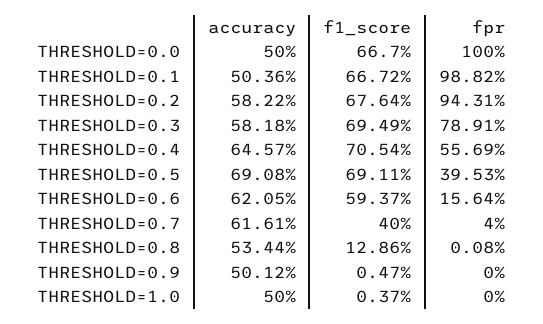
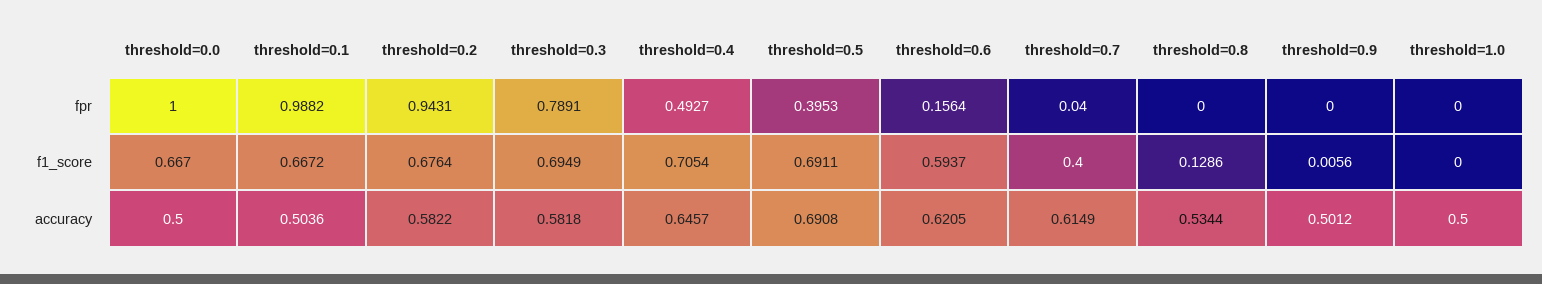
  {
    "accuracy": {
      "THRESHOLD=0.0": 0.5,
      "THRESHOLD=0.1": 0.5036,
      "THRESHOLD=0.2": 0.5822,
      "THRESHOLD=0.3": 0.5818,
      "THRESHOLD=0.4": 0.6457,
      "THRESHOLD=0.5": 0.6908,
      "THRESHOLD=0.6": 0.6205,
-     "THRESHOLD=0.7": 0.6161,
+     "THRESHOLD=0.7": 0.6149,
      "THRESHOLD=0.8": 0.5344,
      "THRESHOLD=0.9": 0.5012,
      "THRESHOLD=1.0": 0.5
    },
    "f1_score": {
      "THRESHOLD=0.0": 0.667,
      "THRESHOLD=0.1": 0.6672,
      "THRESHOLD=0.2": 0.6764,
      "THRESHOLD=0.3": 0.6949,
      "THRESHOLD=0.4": 0.7054,
      "THRESHOLD=0.5": 0.6911,
      "THRESHOLD=0.6": 0.5937,
      "THRESHOLD=0.7": 0.4,
      "THRESHOLD=0.8": 0.1286,
-     "THRESHOLD=0.9": 0.0047,
+     "THRESHOLD=0.9": 0.0056,
-     "THRESHOLD=1.0": 0.0037
+     "THRESHOLD=1.0": 0
    },
    "fpr": {
      "THRESHOLD=0.0": 1,
      "THRESHOLD=0.1": 0.9882,
      "THRESHOLD=0.2": 0.9431,
      "THRESHOLD=0.3": 0.7891,
-     "THRESHOLD=0.4": 0.5569,
+     "THRESHOLD=0.4": 0.4927,
      "THRESHOLD=0.5": 0.3953,
      "THRESHOLD=0.6": 0.1564,
      "THRESHOLD=0.7": 0.04,
-     "THRESHOLD=0.8": 0.0008,
+     "THRESHOLD=0.8": 0,
      "THRESHOLD=0.9": 0,
      "THRESHOLD=1.0": 0
    }
  }

